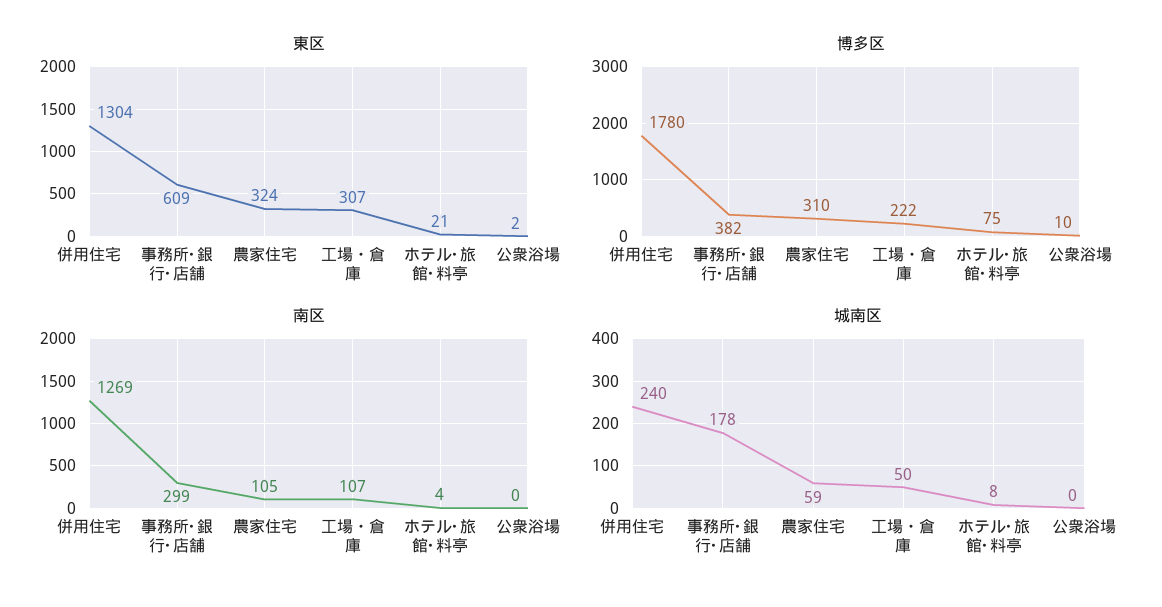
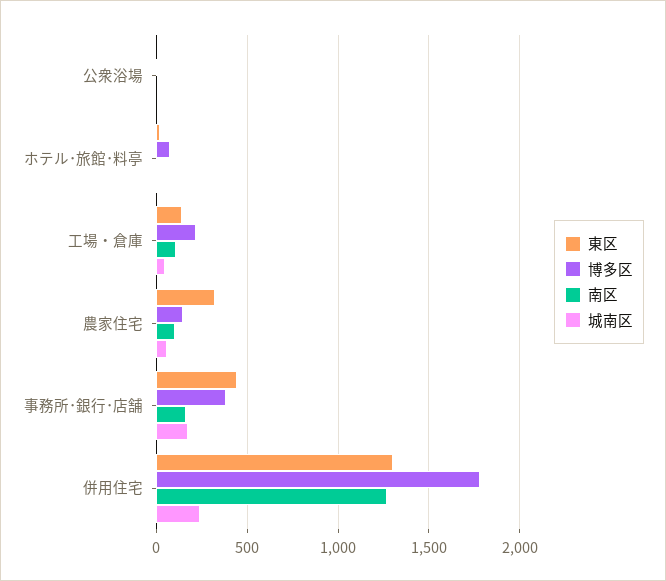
  {
    "東区": {
      "併用住宅": 1304,
-     "事務所･銀行･店舗": 609,
+     "事務所･銀行･店舗": 450,
      "農家住宅": 324,
-     "工場・倉庫": 307,
+     "工場・倉庫": 150,
      "ホテル･旅館･料亭": 21,
      "公衆浴場": 2
    },
    "博多区": {
      "併用住宅": 1780,
      "事務所･銀行･店舗": 382,
-     "農家住宅": 310,
+     "農家住宅": 150,
      "工場・倉庫": 222,
      "ホテル･旅館･料亭": 75,
      "公衆浴場": 10
    },
    "南区": {
      "併用住宅": 1269,
-     "事務所･銀行･店舗": 299,
+     "事務所･銀行･店舗": 150,
      "農家住宅": 105,
      "工場・倉庫": 107,
      "ホテル･旅館･料亭": 4,
      "公衆浴場": 0
    },
    "城南区": {
      "併用住宅": 240,
      "事務所･銀行･店舗": 178,
      "農家住宅": 59,
      "工場・倉庫": 50,
      "ホテル･旅館･料亭": 8,
      "公衆浴場": 0
    }
  }

